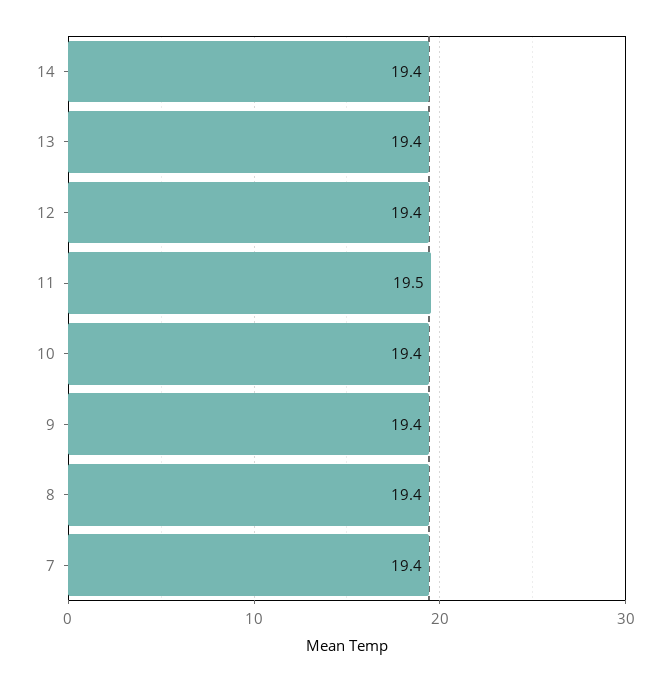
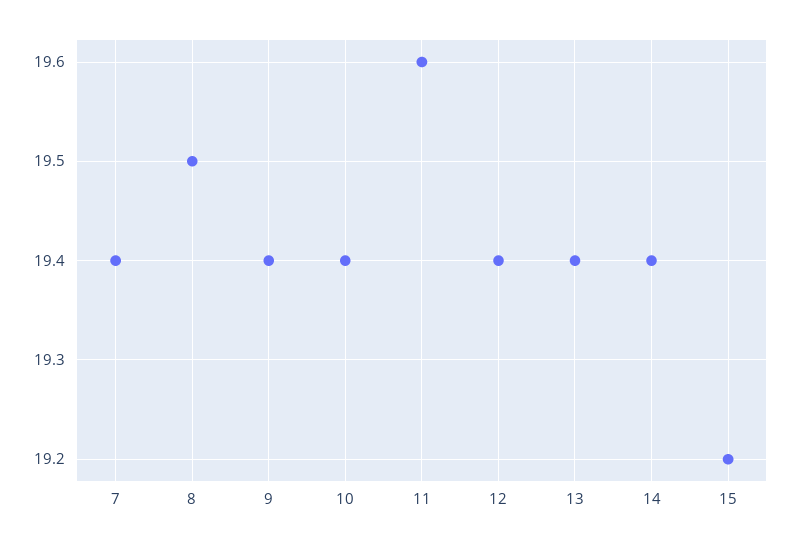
  {
    "14": 19.4,
    "13": 19.4,
    "12": 19.4,
-   "11": 19.5,
+   "11": 19.6,
    "10": 19.4,
    "9": 19.4,
-   "8": 19.4,
+   "8": 19.5,
-   "7": 19.4
+   "7": 19.4,
+   "15": 19.2
  }

